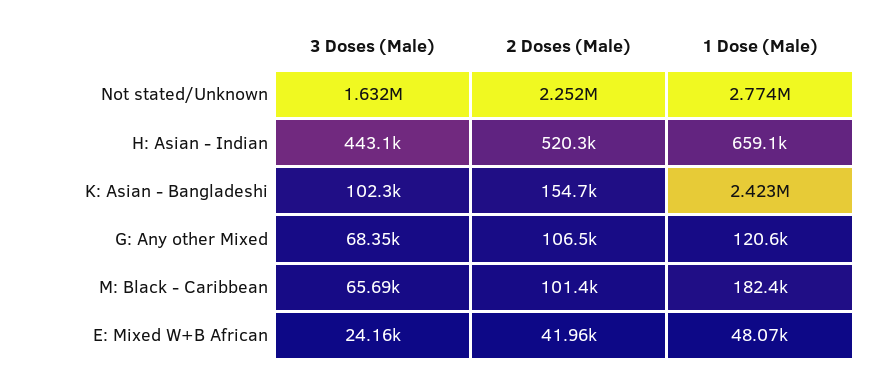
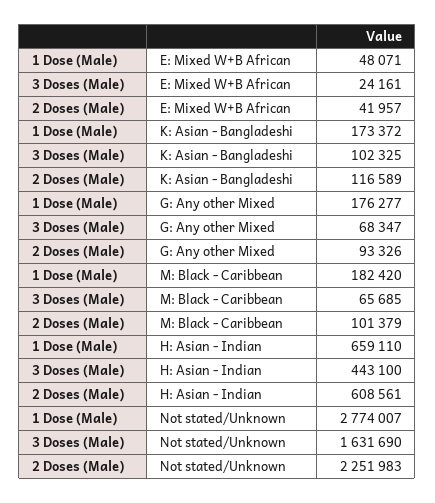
  {
    "3 Doses (Male)": {
      "Not stated/Unknown": 1631690,
      "H: Asian - Indian": 443100,
      "K: Asian - Bangladeshi": 102325,
      "G: Any other Mixed": 68347,
      "M: Black - Caribbean": 65685,
      "E: Mixed W+B African": 24161
    },
    "2 Doses (Male)": {
      "Not stated/Unknown": 2251983,
-     "H: Asian - Indian": 520300,
+     "H: Asian - Indian": 608561,
-     "K: Asian - Bangladeshi": 154700,
+     "K: Asian - Bangladeshi": 116589,
-     "G: Any other Mixed": 106500,
+     "G: Any other Mixed": 93326,
      "M: Black - Caribbean": 101379,
      "E: Mixed W+B African": 41957
    },
    "1 Dose (Male)": {
      "Not stated/Unknown": 2774007,
      "H: Asian - Indian": 659110,
-     "K: Asian - Bangladeshi": 2423000,
+     "K: Asian - Bangladeshi": 173372,
-     "G: Any other Mixed": 120600,
+     "G: Any other Mixed": 176277,
      "M: Black - Caribbean": 182420,
      "E: Mixed W+B African": 48071
    }
  }

